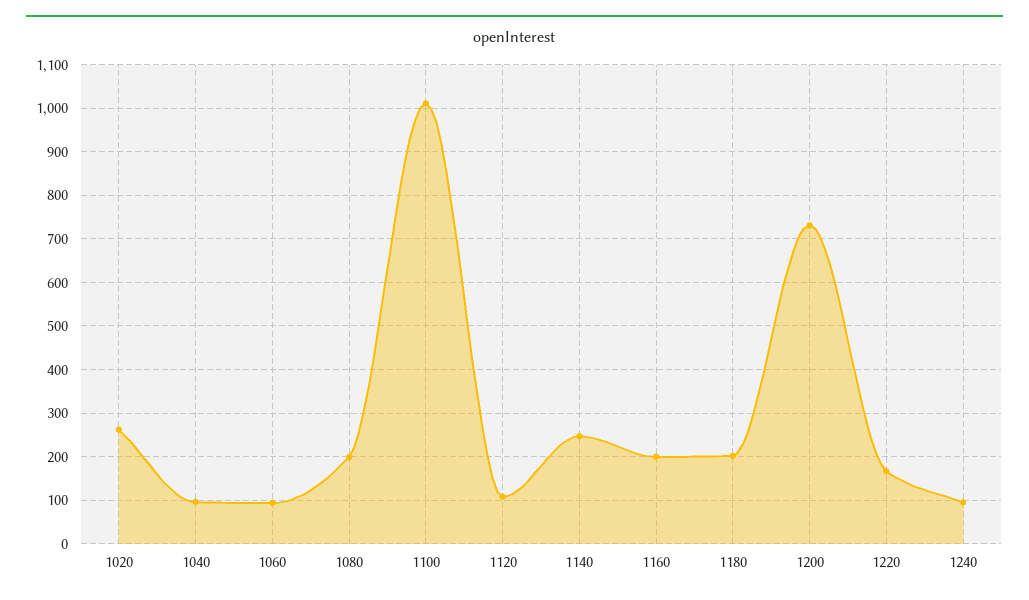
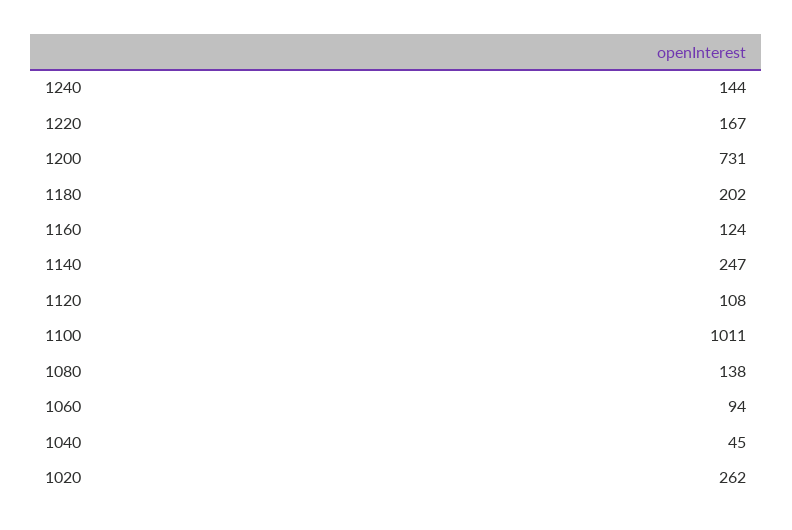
  {
    "1020": 262,
-   "1040": 100,
+   "1040": 45,
    "1060": 94,
-   "1080": 200,
+   "1080": 138,
    "1100": 1011,
    "1120": 108,
    "1140": 247,
-   "1160": 200,
+   "1160": 124,
    "1180": 202,
    "1200": 731,
    "1220": 167,
-   "1240": 100
+   "1240": 144
  }

